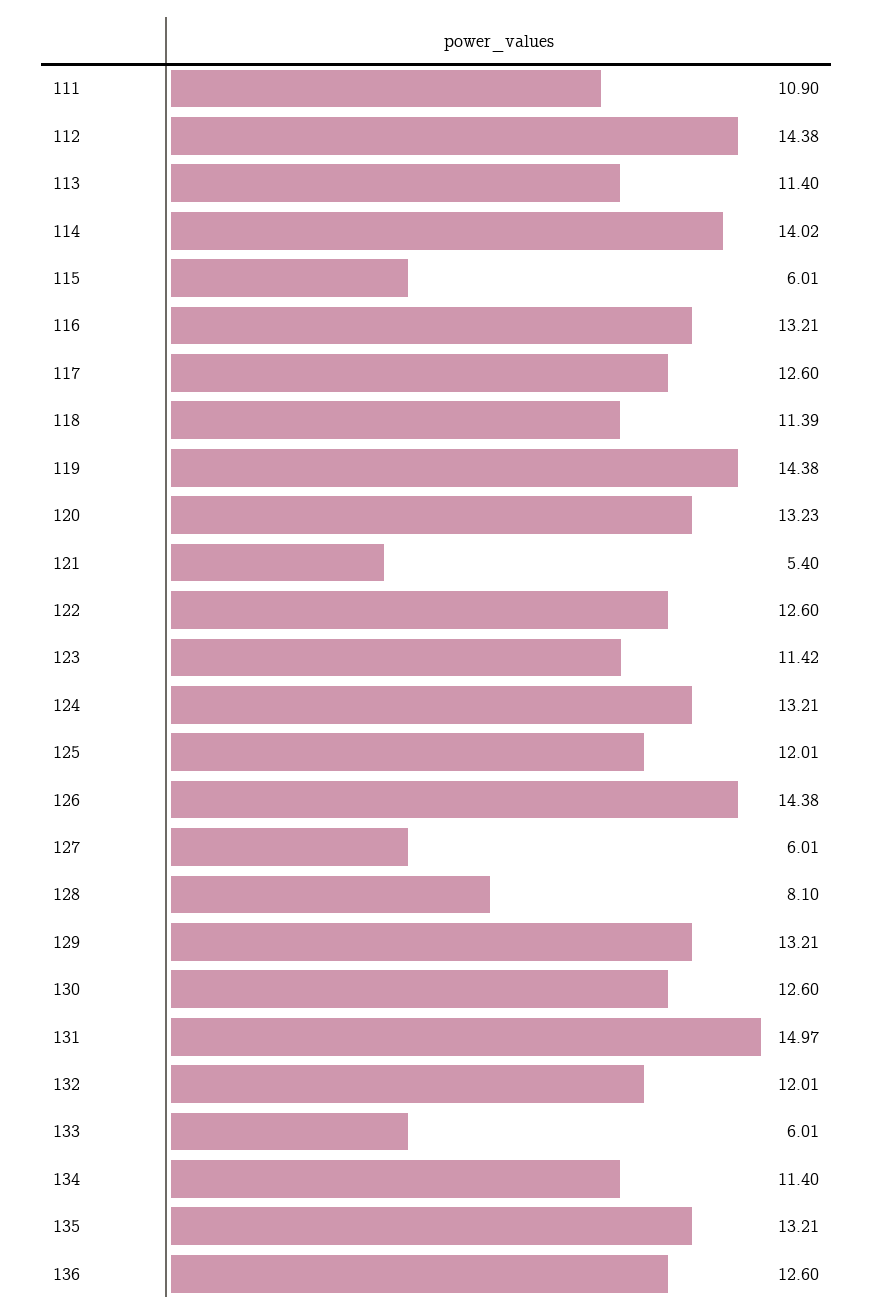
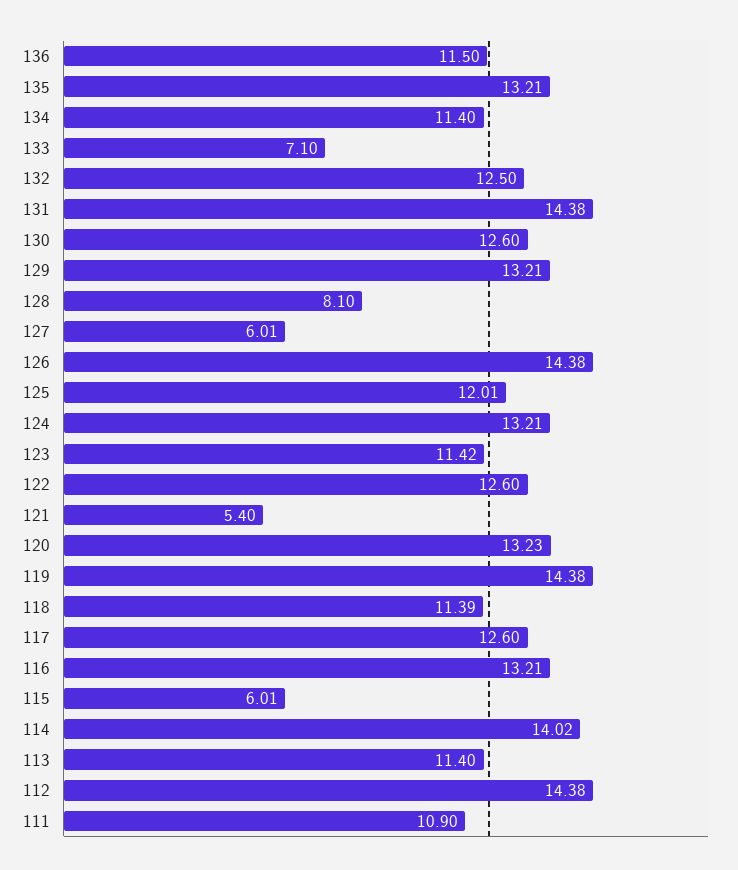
  {
    "111": 10.9,
    "112": 14.38,
    "113": 11.4,
    "114": 14.02,
    "115": 6.01,
    "116": 13.21,
    "117": 12.6,
    "118": 11.39,
    "119": 14.38,
    "120": 13.23,
    "121": 5.4,
    "122": 12.6,
    "123": 11.42,
    "124": 13.21,
    "125": 12.01,
    "126": 14.38,
    "127": 6.01,
    "128": 8.1,
    "129": 13.21,
    "130": 12.6,
-   "131": 14.97,
+   "131": 14.38,
-   "132": 12.01,
+   "132": 12.5,
-   "133": 6.01,
+   "133": 7.1,
    "134": 11.4,
    "135": 13.21,
-   "136": 12.6
+   "136": 11.5
  }

